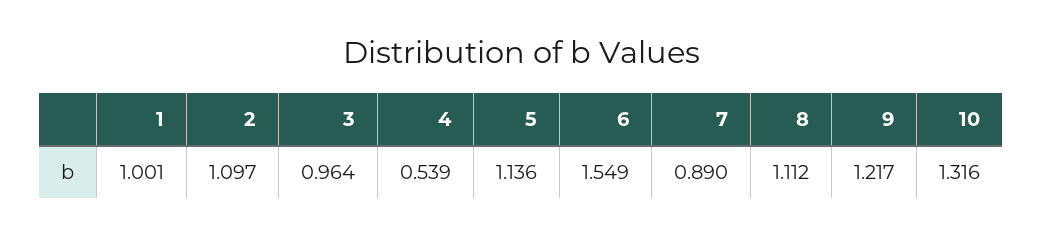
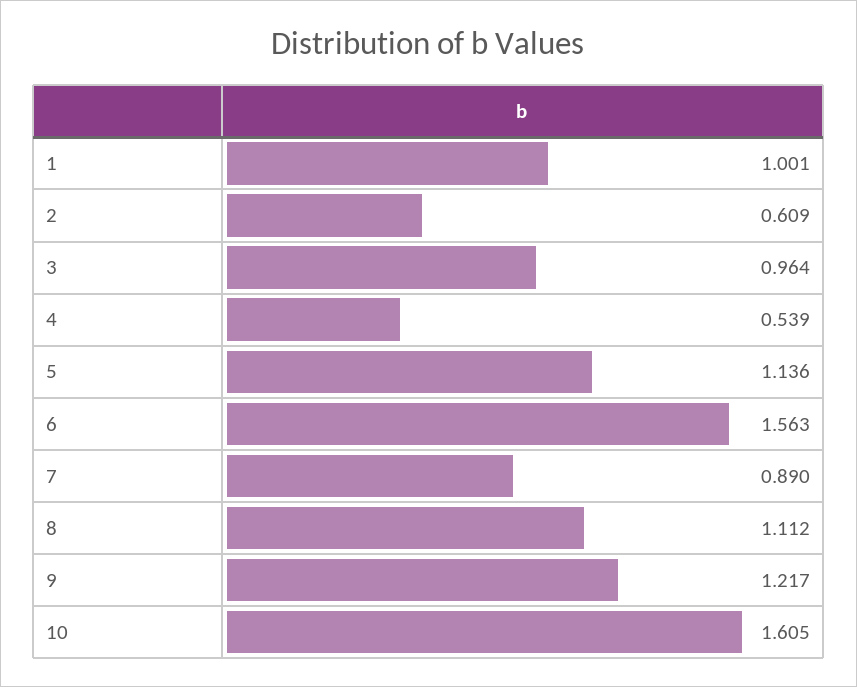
  {
    "1": 1.001,
-   "2": 1.097,
+   "2": 0.609,
    "3": 0.964,
    "4": 0.539,
    "5": 1.136,
-   "6": 1.549,
+   "6": 1.563,
    "7": 0.89,
    "8": 1.112,
    "9": 1.217,
-   "10": 1.316
+   "10": 1.605
  }

